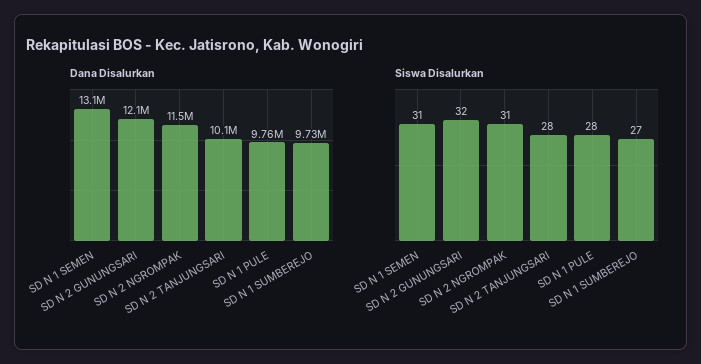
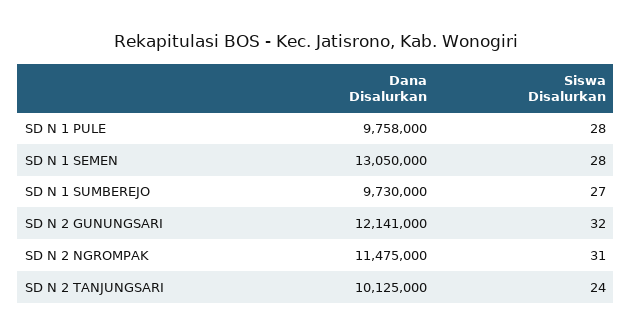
  {
    "Dana Disalurkan": {
      "SD N 1 SEMEN": 13050000,
      "SD N 2 GUNUNGSARI": 12141000,
      "SD N 2 NGROMPAK": 11475000,
      "SD N 2 TANJUNGSARI": 10125000,
      "SD N 1 PULE": 9758000,
      "SD N 1 SUMBEREJO": 9730000
    },
    "Siswa Disalurkan": {
-     "SD N 1 SEMEN": 31,
+     "SD N 1 SEMEN": 28,
      "SD N 2 GUNUNGSARI": 32,
      "SD N 2 NGROMPAK": 31,
-     "SD N 2 TANJUNGSARI": 28,
+     "SD N 2 TANJUNGSARI": 24,
      "SD N 1 PULE": 28,
      "SD N 1 SUMBEREJO": 27
    }
  }

